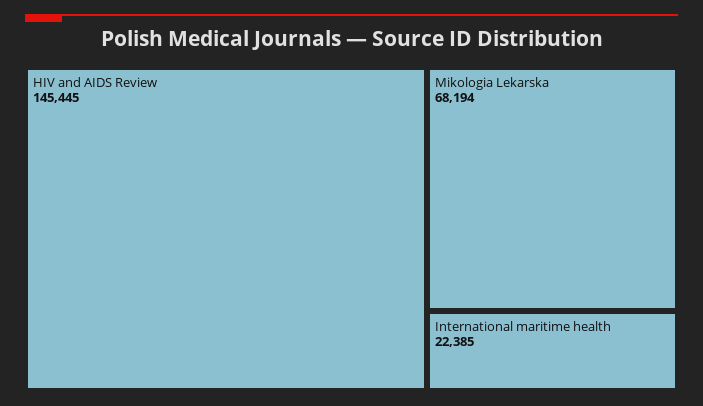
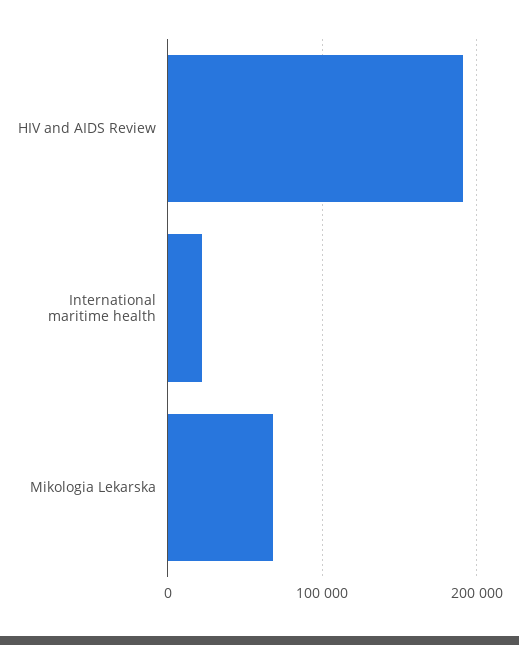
  {
-   "HIV and AIDS Review": 145445,
+   "HIV and AIDS Review": 190000,
    "Mikologia Lekarska": 68194,
    "International maritime health": 22385
  }

